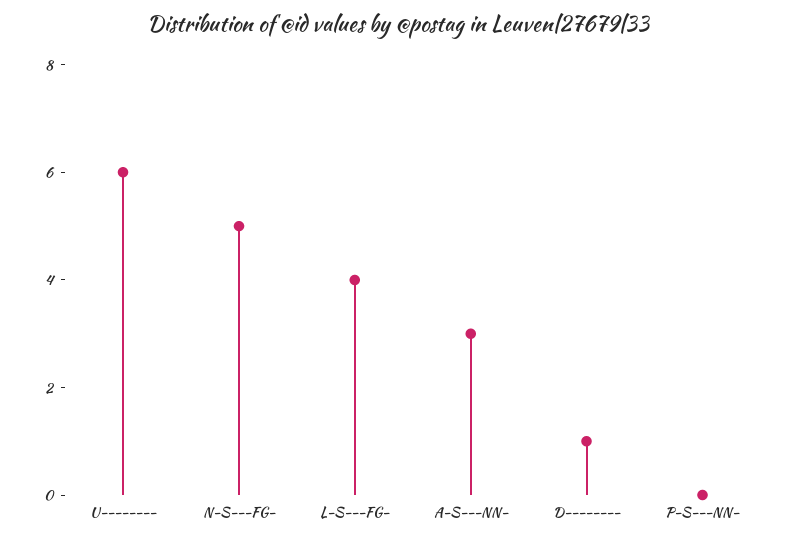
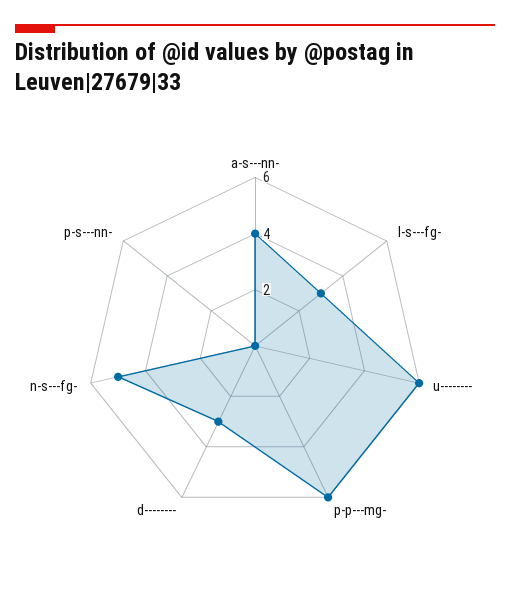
  {
    "U--------": 6,
    "N-S---FG-": 5,
-   "L-S---FG-": 4,
+   "L-S---FG-": 3,
-   "A-S---NN-": 3,
+   "A-S---NN-": 4,
-   "D--------": 1,
+   "D--------": 3,
-   "P-S---NN-": 0
+   "P-S---NN-": 0,
+   "p-p---mg-": 6
  }

